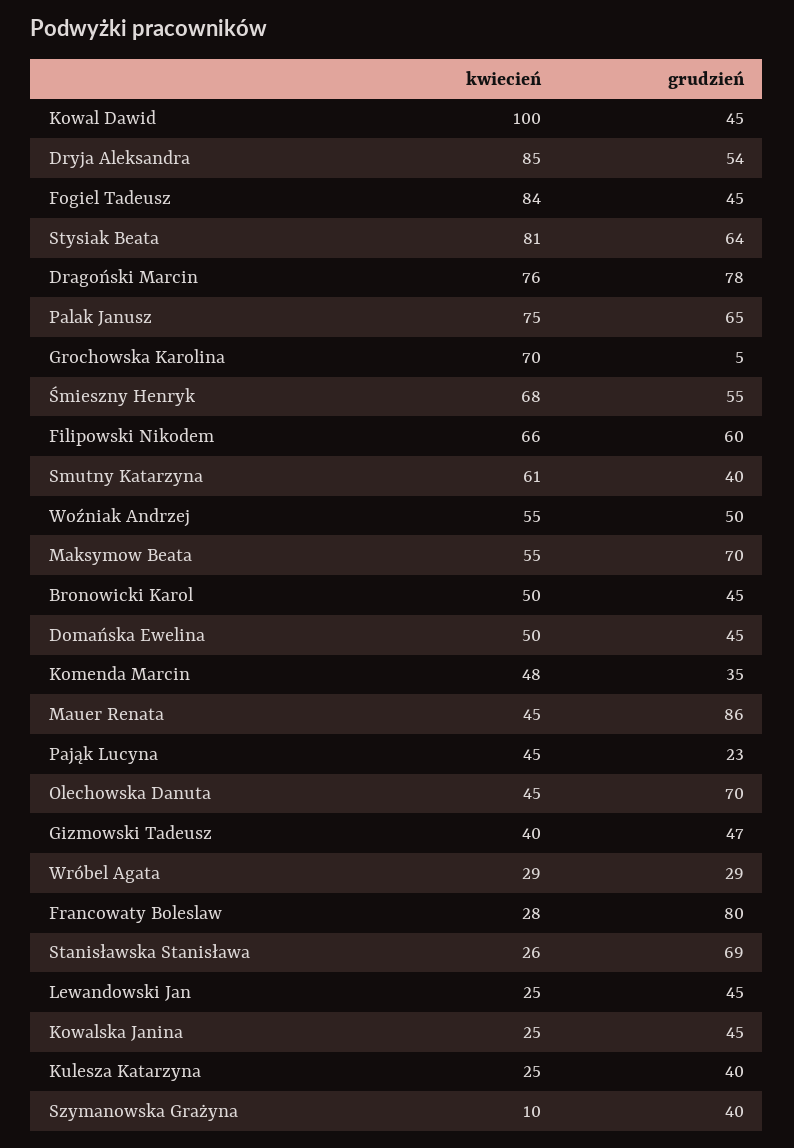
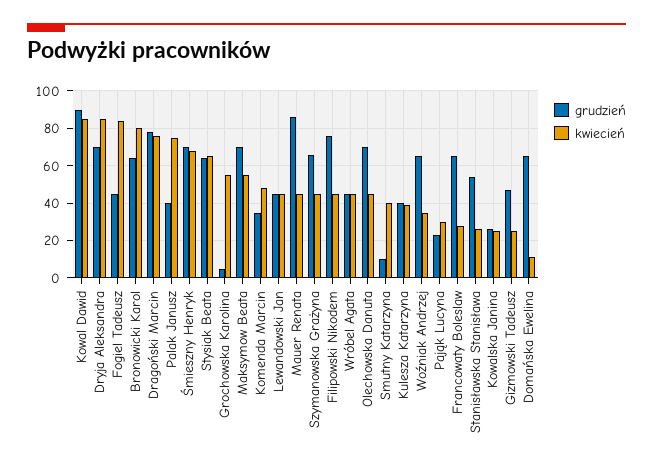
  {
    "kwiecień": {
-     "Kowal Dawid": 100,
+     "Kowal Dawid": 85,
      "Dryja Aleksandra": 85,
      "Fogiel Tadeusz": 84,
-     "Stysiak Beata": 81,
+     "Stysiak Beata": 65,
      "Dragoński Marcin": 76,
      "Palak Janusz": 75,
-     "Grochowska Karolina": 70,
+     "Grochowska Karolina": 55,
      "Śmieszny Henryk": 68,
-     "Filipowski Nikodem": 66,
+     "Filipowski Nikodem": 45,
-     "Smutny Katarzyna": 61,
+     "Smutny Katarzyna": 40,
-     "Woźniak Andrzej": 55,
+     "Woźniak Andrzej": 35,
      "Maksymow Beata": 55,
-     "Bronowicki Karol": 50,
+     "Bronowicki Karol": 80,
-     "Domańska Ewelina": 50,
+     "Domańska Ewelina": 10,
      "Komenda Marcin": 48,
      "Mauer Renata": 45,
-     "Pająk Lucyna": 45,
+     "Pająk Lucyna": 30,
      "Olechowska Danuta": 45,
-     "Gizmowski Tadeusz": 40,
+     "Gizmowski Tadeusz": 25,
-     "Wróbel Agata": 29,
+     "Wróbel Agata": 45,
      "Francowaty Boleslaw": 28,
      "Stanisławska Stanisława": 26,
-     "Lewandowski Jan": 25,
+     "Lewandowski Jan": 45,
      "Kowalska Janina": 25,
-     "Kulesza Katarzyna": 25,
+     "Kulesza Katarzyna": 40,
-     "Szymanowska Grażyna": 10
+     "Szymanowska Grażyna": 45
    },
    "grudzień": {
-     "Kowal Dawid": 45,
+     "Kowal Dawid": 90,
-     "Dryja Aleksandra": 54,
+     "Dryja Aleksandra": 70,
      "Fogiel Tadeusz": 45,
      "Stysiak Beata": 64,
      "Dragoński Marcin": 78,
-     "Palak Janusz": 65,
+     "Palak Janusz": 40,
      "Grochowska Karolina": 5,
-     "Śmieszny Henryk": 55,
+     "Śmieszny Henryk": 70,
-     "Filipowski Nikodem": 60,
+     "Filipowski Nikodem": 75,
-     "Smutny Katarzyna": 40,
+     "Smutny Katarzyna": 10,
-     "Woźniak Andrzej": 50,
+     "Woźniak Andrzej": 65,
      "Maksymow Beata": 70,
-     "Bronowicki Karol": 45,
+     "Bronowicki Karol": 65,
-     "Domańska Ewelina": 45,
+     "Domańska Ewelina": 65,
      "Komenda Marcin": 35,
      "Mauer Renata": 86,
      "Pająk Lucyna": 23,
      "Olechowska Danuta": 70,
      "Gizmowski Tadeusz": 47,
-     "Wróbel Agata": 29,
+     "Wróbel Agata": 45,
-     "Francowaty Boleslaw": 80,
+     "Francowaty Boleslaw": 65,
-     "Stanisławska Stanisława": 69,
+     "Stanisławska Stanisława": 55,
      "Lewandowski Jan": 45,
-     "Kowalska Janina": 45,
+     "Kowalska Janina": 25,
      "Kulesza Katarzyna": 40,
-     "Szymanowska Grażyna": 40
+     "Szymanowska Grażyna": 65
    }
  }

